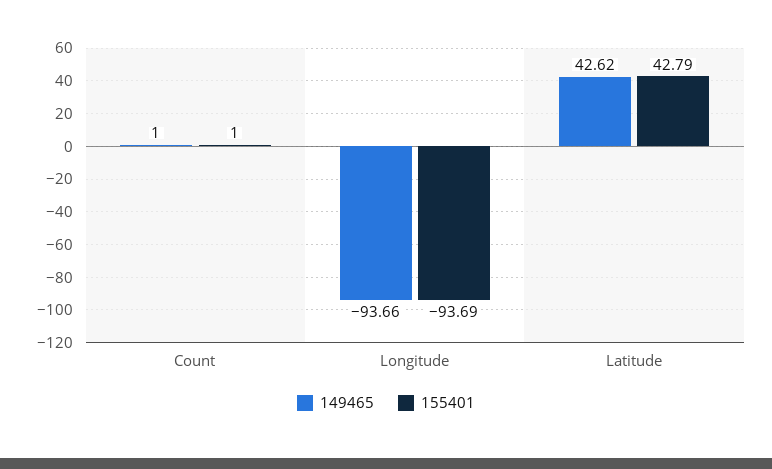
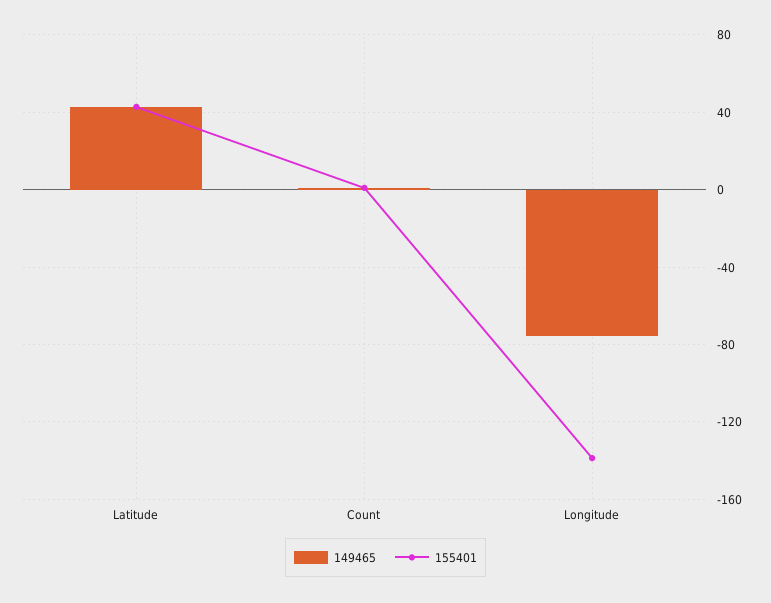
  {
    "149465": {
      "Count": 1,
-     "Longitude": -93.66,
+     "Longitude": -75,
      "Latitude": 42.62
    },
    "155401": {
      "Count": 1,
-     "Longitude": -93.69,
+     "Longitude": -140,
      "Latitude": 42.79
    }
  }

